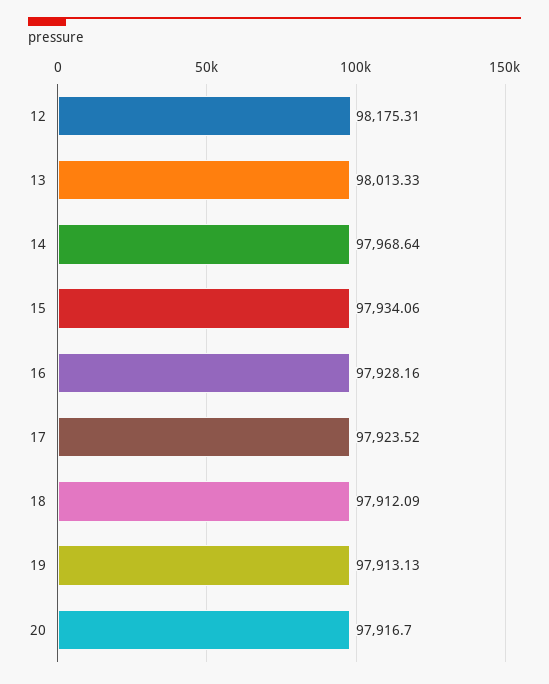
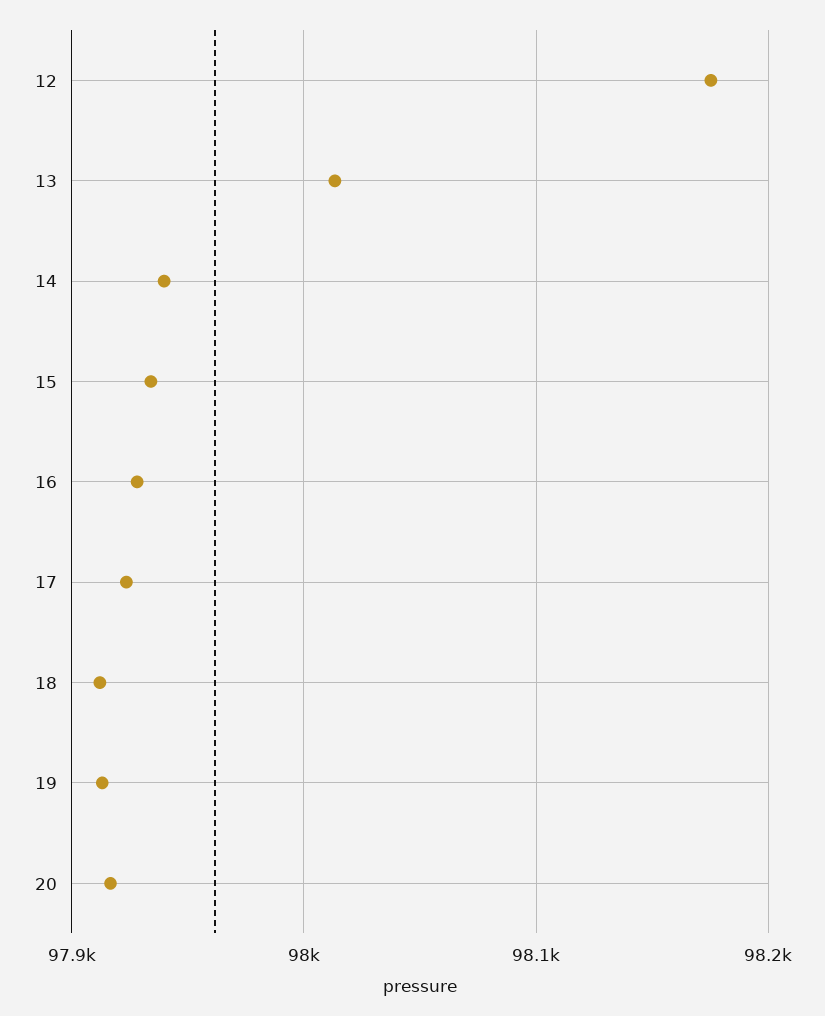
  {
    "12": 98175.31,
    "13": 98013.33,
-   "14": 97968.64,
+   "14": 97940,
    "15": 97934.06,
    "16": 97928.16,
    "17": 97923.52,
    "18": 97912.09,
    "19": 97913.13,
    "20": 97916.7
  }

